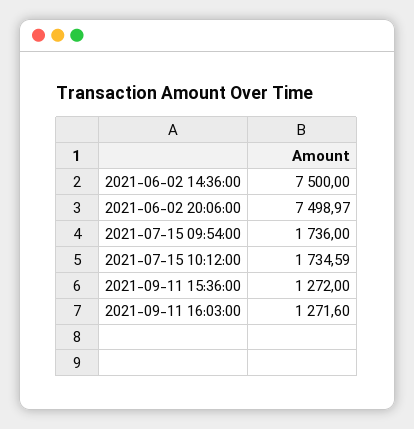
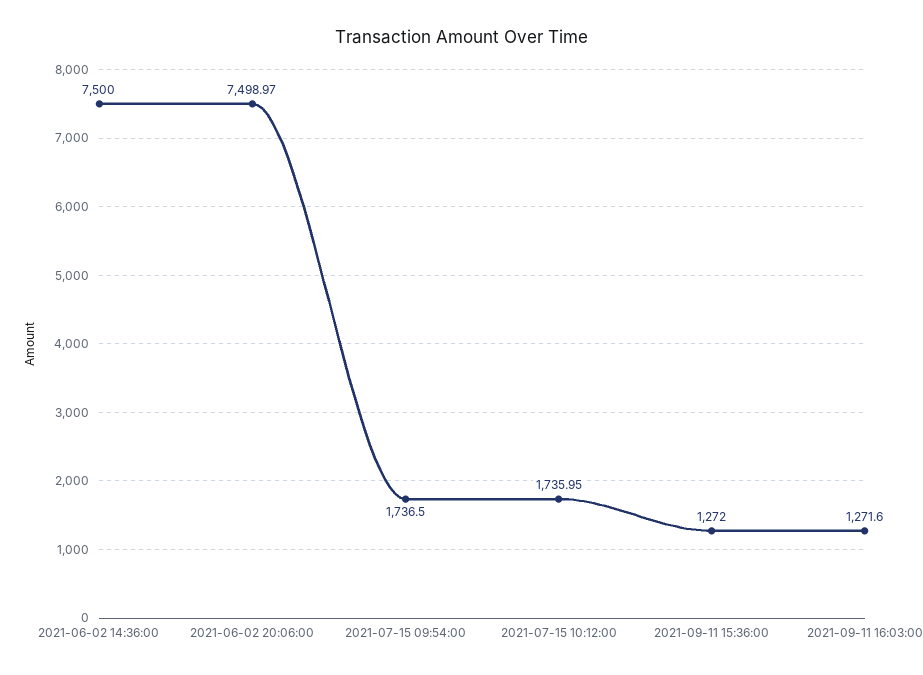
  {
    "2021-06-02 14:36:00": 7500,
    "2021-06-02 20:06:00": 7498.97,
-   "2021-07-15 09:54:00": 1736,
+   "2021-07-15 09:54:00": 1736.5,
-   "2021-07-15 10:12:00": 1734.59,
+   "2021-07-15 10:12:00": 1735.95,
    "2021-09-11 15:36:00": 1272,
    "2021-09-11 16:03:00": 1271.6
  }

